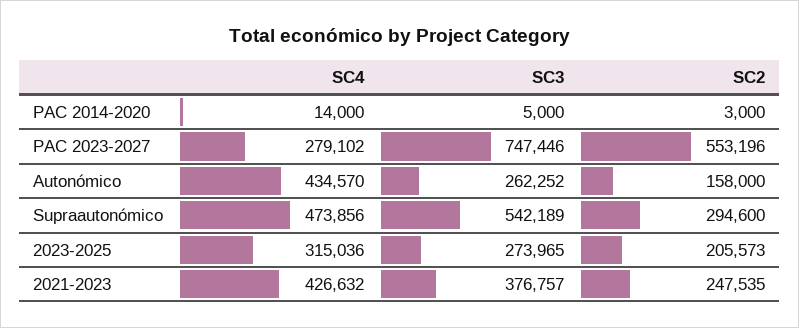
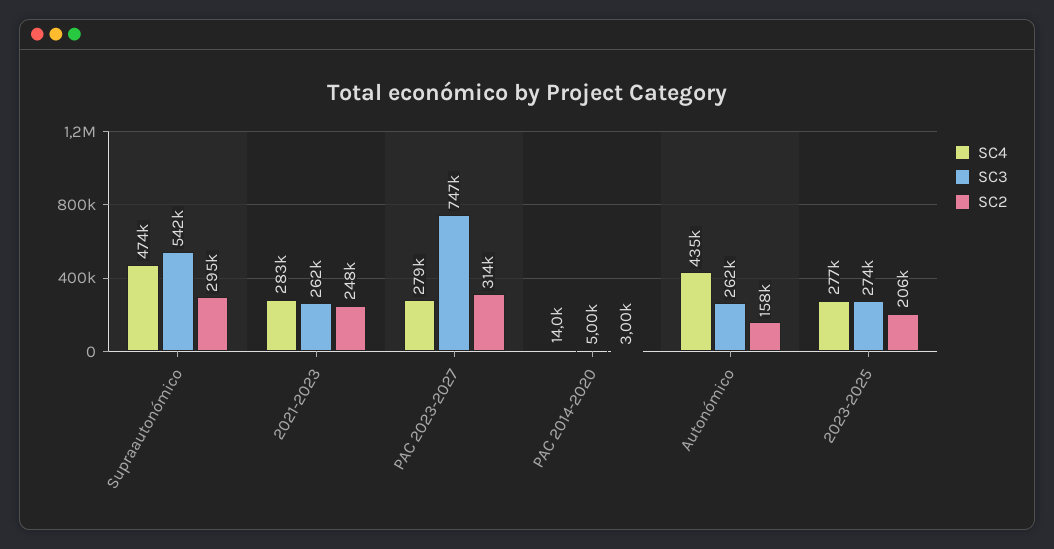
  {
    "SC4": {
      "PAC 2014-2020": 14000,
      "PAC 2023-2027": 279102,
      "Autonómico": 434570,
      "Supraautonómico": 473856,
-     "2023-2025": 315036,
+     "2023-2025": 277000,
-     "2021-2023": 426632
+     "2021-2023": 283000
    },
    "SC3": {
      "PAC 2014-2020": 5000,
      "PAC 2023-2027": 747446,
      "Autonómico": 262252,
      "Supraautonómico": 542189,
      "2023-2025": 273965,
-     "2021-2023": 376757
+     "2021-2023": 262000
    },
    "SC2": {
      "PAC 2014-2020": 3000,
-     "PAC 2023-2027": 553196,
+     "PAC 2023-2027": 314000,
      "Autonómico": 158000,
      "Supraautonómico": 294600,
      "2023-2025": 205573,
      "2021-2023": 247535
    }
  }

